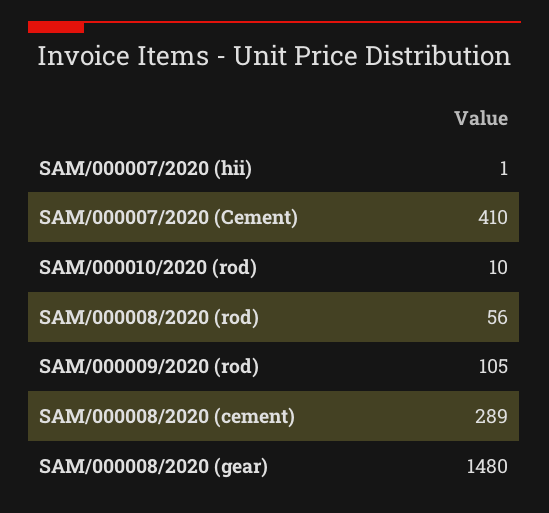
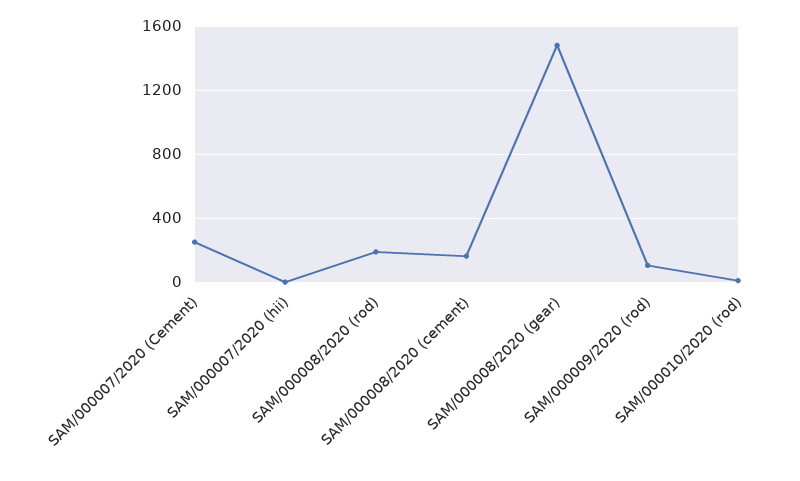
  {
    "SAM/000007/2020 (hii)": 1,
-   "SAM/000007/2020 (Cement)": 410,
+   "SAM/000007/2020 (Cement)": 250,
    "SAM/000010/2020 (rod)": 10,
-   "SAM/000008/2020 (rod)": 56,
+   "SAM/000008/2020 (rod)": 200,
    "SAM/000009/2020 (rod)": 105,
-   "SAM/000008/2020 (cement)": 289,
+   "SAM/000008/2020 (cement)": 150,
    "SAM/000008/2020 (gear)": 1480
  }

